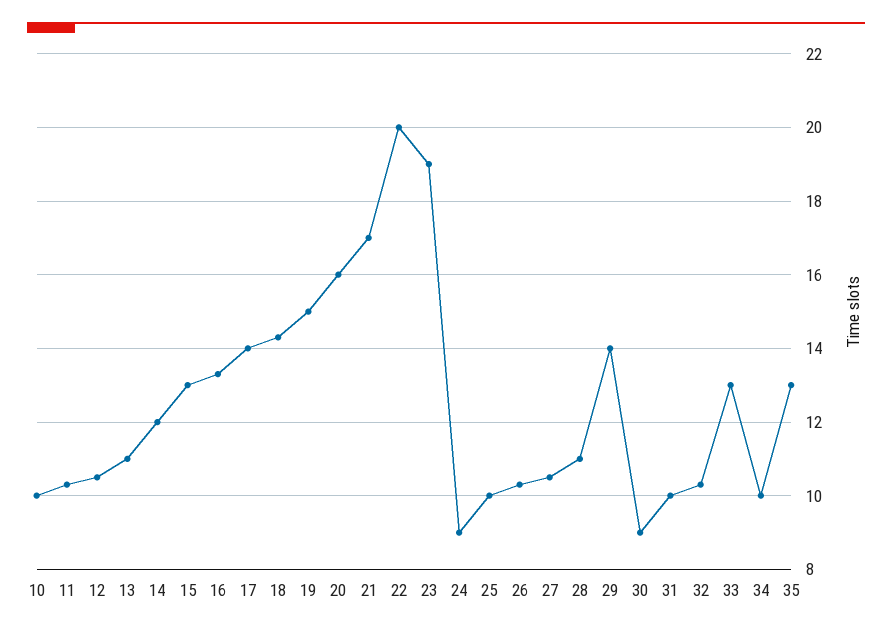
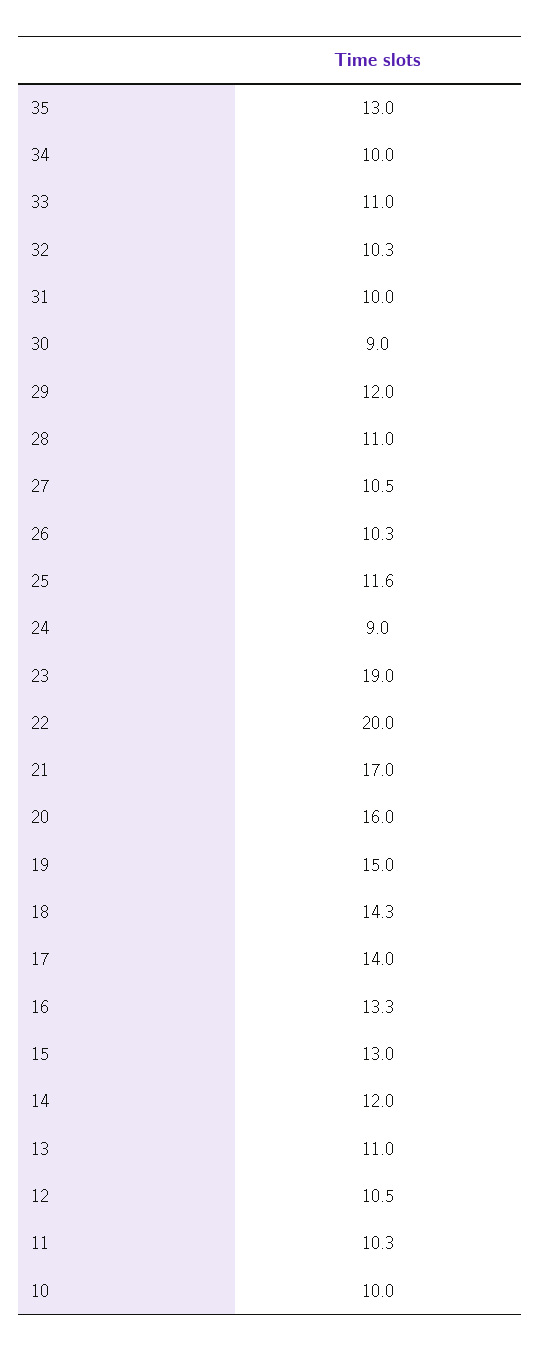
  {
    "10": 10,
    "11": 10.3,
    "12": 10.5,
    "13": 11,
    "14": 12,
    "15": 13,
    "16": 13.3,
    "17": 14,
    "18": 14.3,
    "19": 15,
    "20": 16,
    "21": 17,
    "22": 20,
    "23": 19,
    "24": 9,
-   "25": 10,
+   "25": 11.6,
    "26": 10.3,
    "27": 10.5,
    "28": 11,
-   "29": 14,
+   "29": 12,
    "30": 9,
    "31": 10,
    "32": 10.3,
-   "33": 13,
+   "33": 11,
    "34": 10,
    "35": 13
  }

